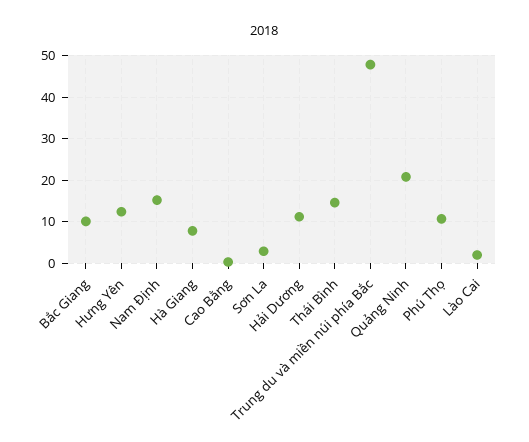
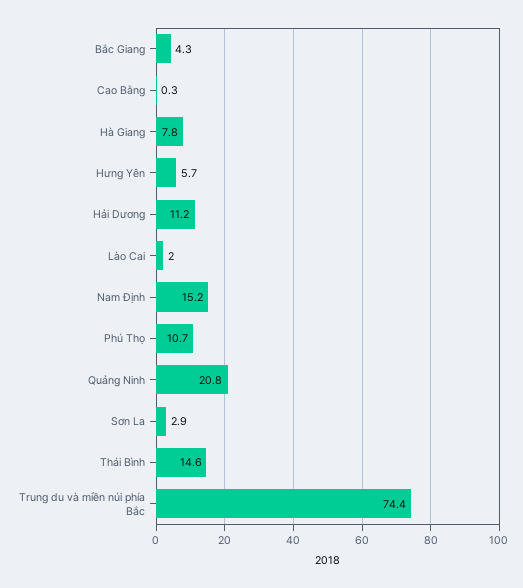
  {
-   "Bắc Giang": 10,
+   "Bắc Giang": 4.3,
-   "Hưng Yên": 12,
+   "Hưng Yên": 5.7,
    "Nam Định": 15.2,
    "Hà Giang": 7.8,
    "Cao Bằng": 0.3,
    "Sơn La": 2.9,
    "Hải Dương": 11.2,
    "Thái Bình": 14.6,
-   "Trung du và miền núi phía Bắc": 48,
+   "Trung du và miền núi phía Bắc": 74.4,
    "Quảng Ninh": 20.8,
    "Phú Thọ": 10.7,
    "Lào Cai": 2
  }

